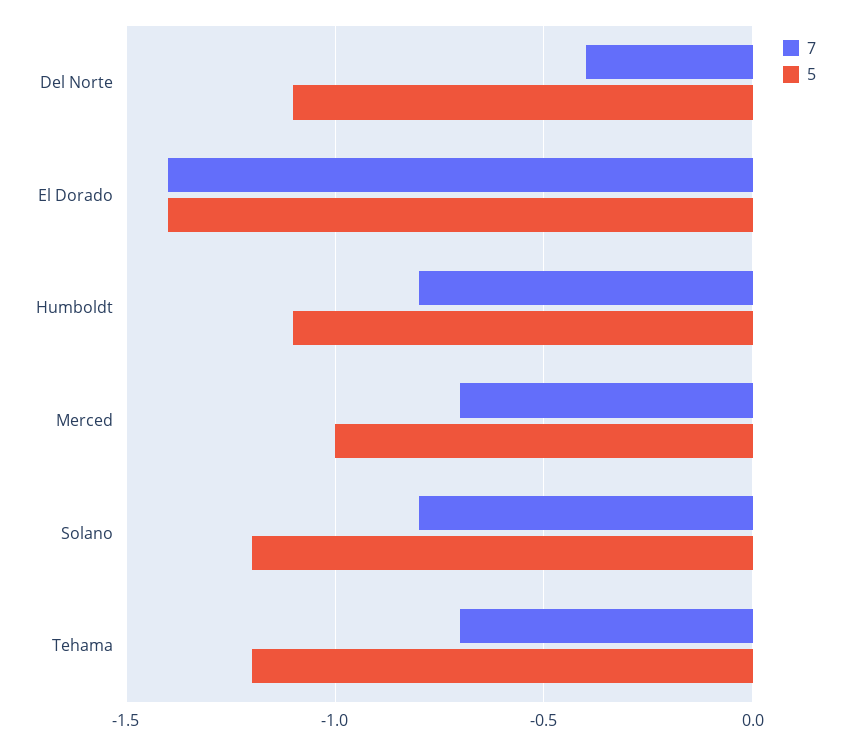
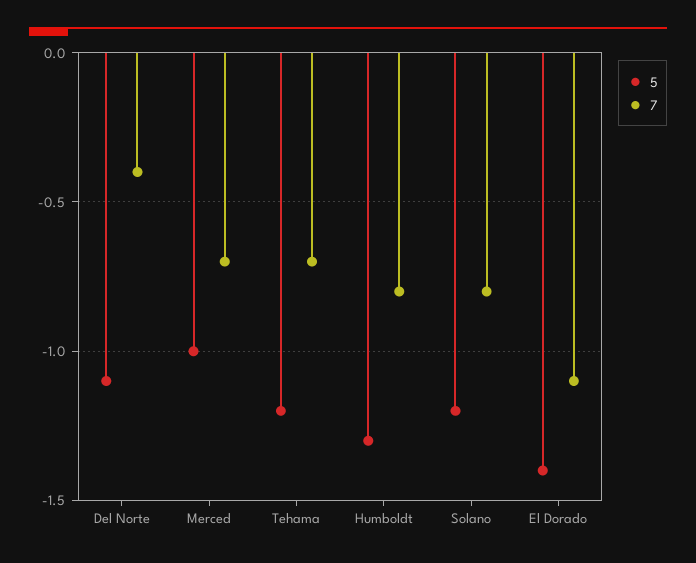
  {
    "7": {
      "Del Norte": -0.4,
-     "El Dorado": -1.4,
+     "El Dorado": -1.1,
      "Humboldt": -0.8,
      "Merced": -0.7,
      "Solano": -0.8,
      "Tehama": -0.7
    },
    "5": {
      "Del Norte": -1.1,
      "El Dorado": -1.4,
-     "Humboldt": -1.1,
+     "Humboldt": -1.3,
      "Merced": -1,
      "Solano": -1.2,
      "Tehama": -1.2
    }
  }

